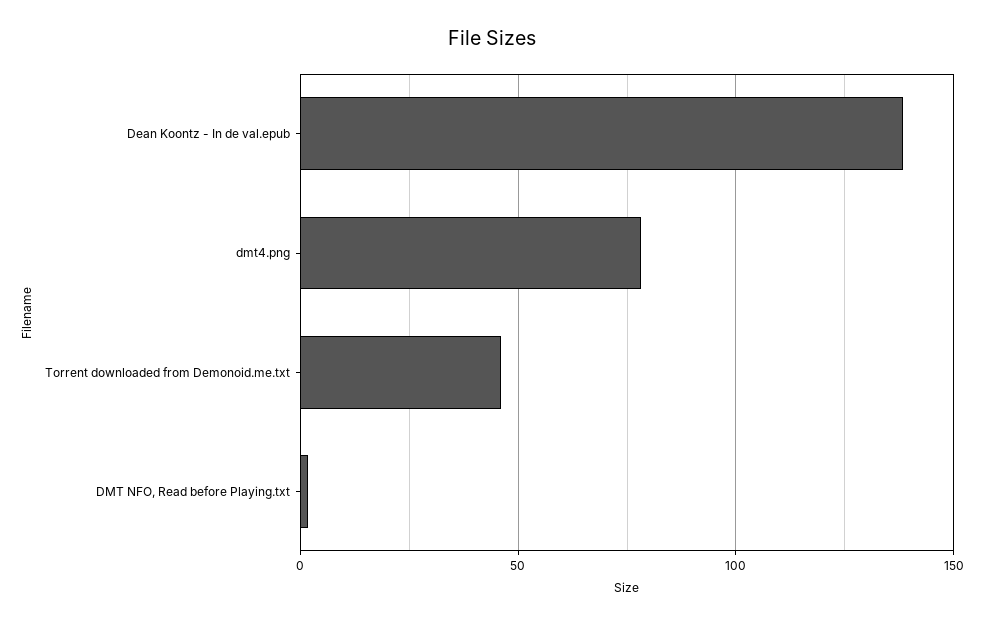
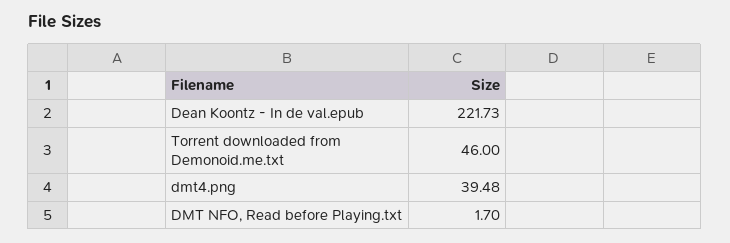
  {
-   "Dean Koontz - In de val.epub": 140,
+   "Dean Koontz - In de val.epub": 221.73,
-   "dmt4.png": 80,
+   "dmt4.png": 39.48,
    "Torrent downloaded from Demonoid.me.txt": 46,
    "DMT NFO, Read before Playing.txt": 1.7
  }

